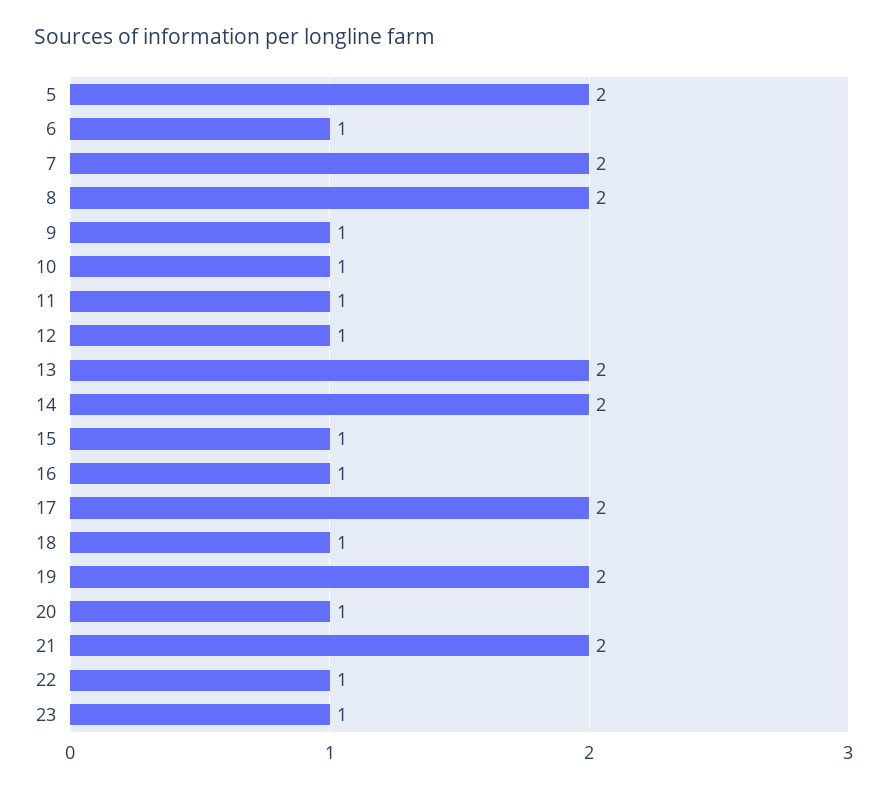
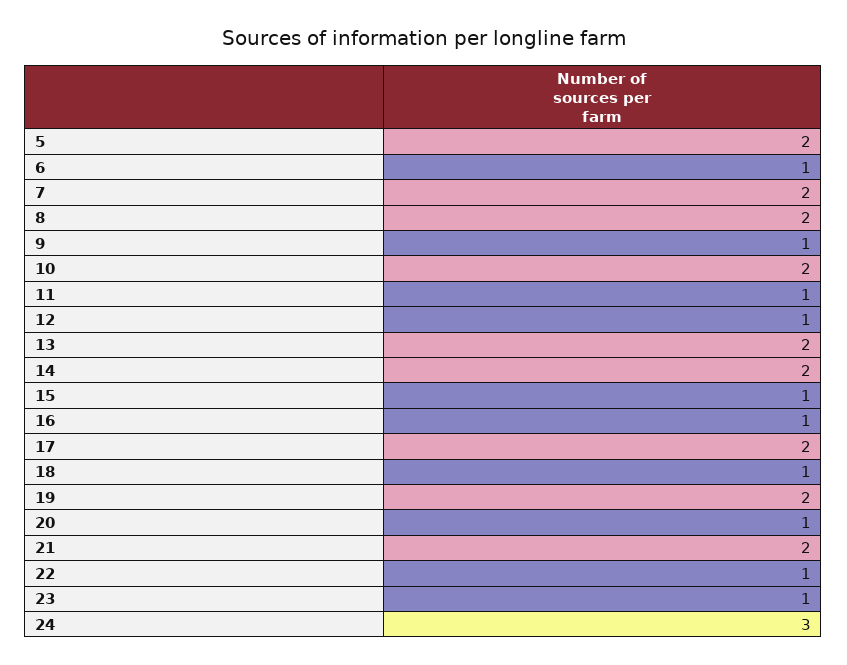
  {
    "5": 2,
    "6": 1,
    "7": 2,
    "8": 2,
    "9": 1,
-   "10": 1,
+   "10": 2,
    "11": 1,
    "12": 1,
    "13": 2,
    "14": 2,
    "15": 1,
    "16": 1,
    "17": 2,
    "18": 1,
    "19": 2,
    "20": 1,
    "21": 2,
    "22": 1,
-   "23": 1
+   "23": 1,
+   "24": 3
  }

